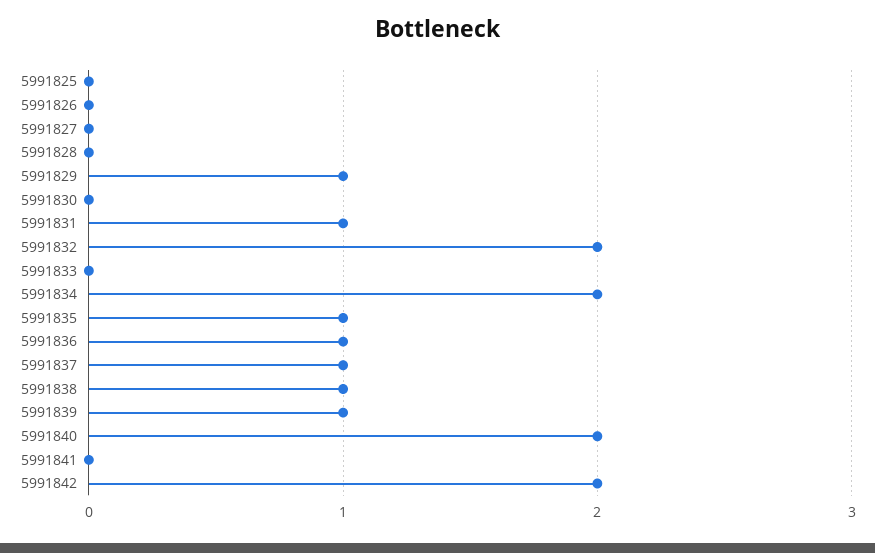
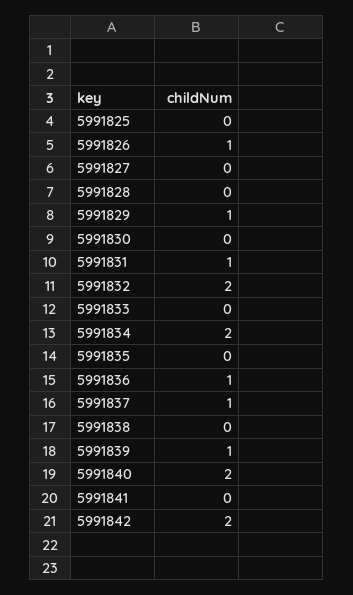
  {
    "5991825": 0,
-   "5991826": 0,
+   "5991826": 1,
    "5991827": 0,
    "5991828": 0,
    "5991829": 1,
    "5991830": 0,
    "5991831": 1,
    "5991832": 2,
    "5991833": 0,
    "5991834": 2,
-   "5991835": 1,
+   "5991835": 0,
    "5991836": 1,
    "5991837": 1,
-   "5991838": 1,
+   "5991838": 0,
    "5991839": 1,
    "5991840": 2,
    "5991841": 0,
    "5991842": 2
  }

